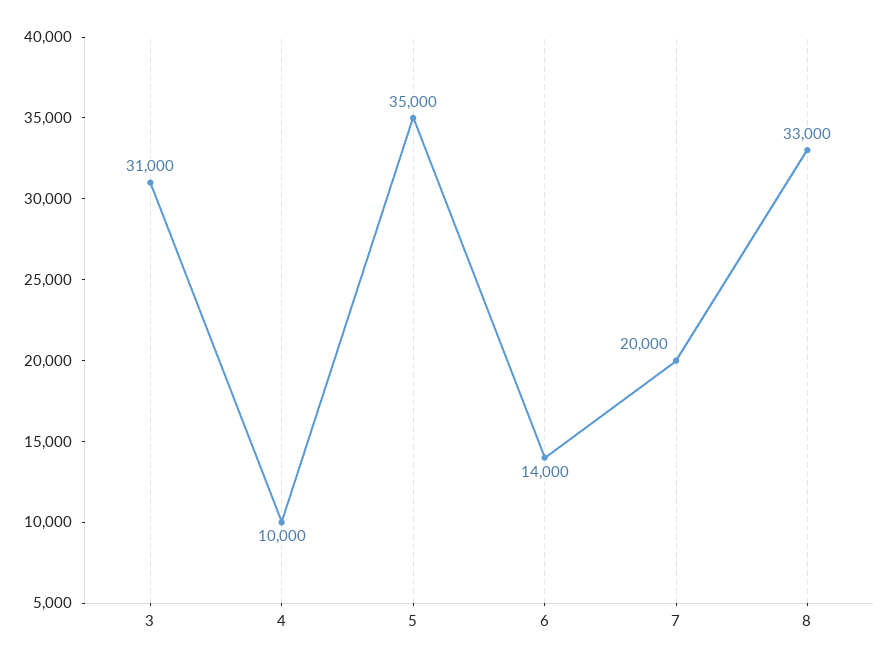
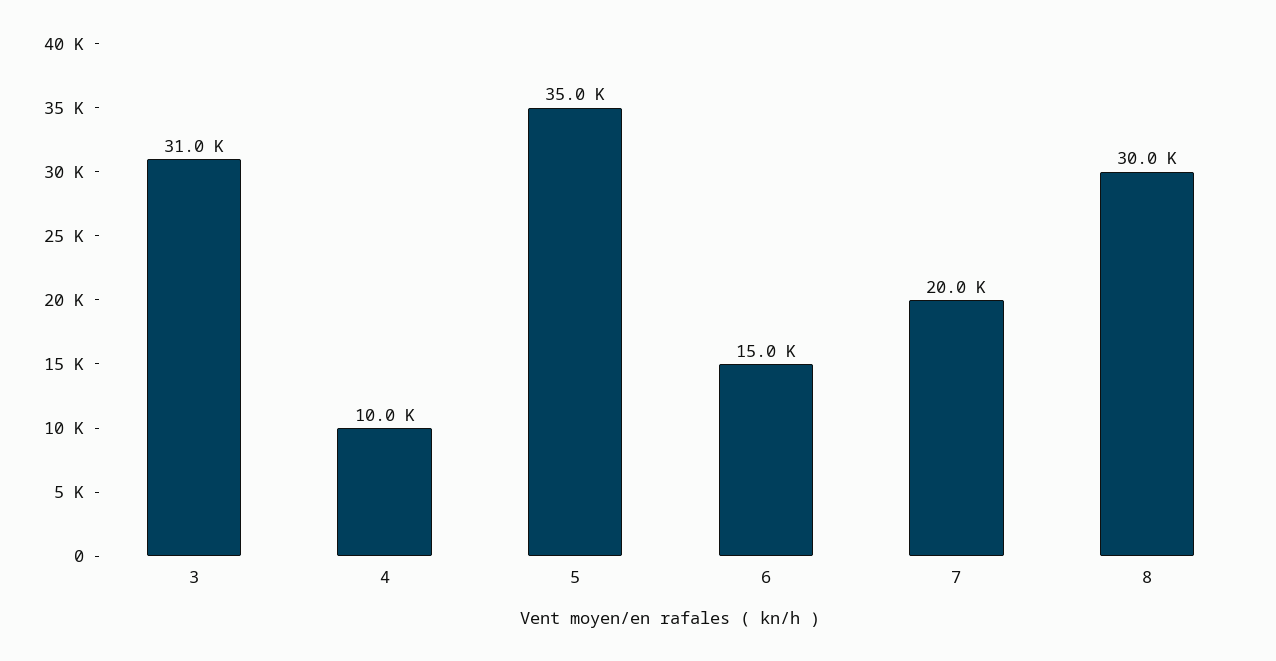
  {
    "3": 31000,
    "4": 10000,
    "5": 35000,
-   "6": 14000,
+   "6": 15000,
    "7": 20000,
-   "8": 33000
+   "8": 30000
  }

